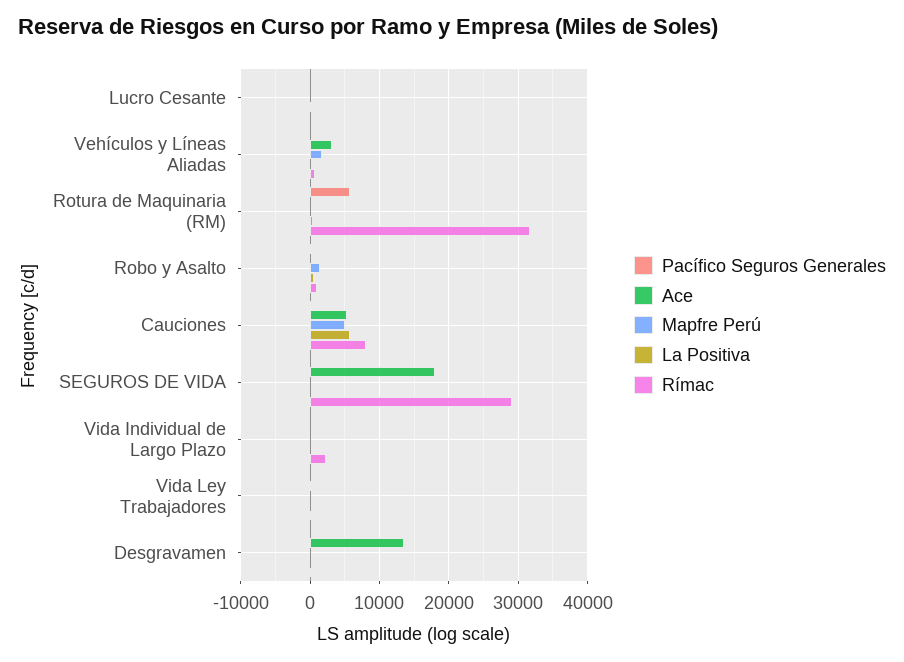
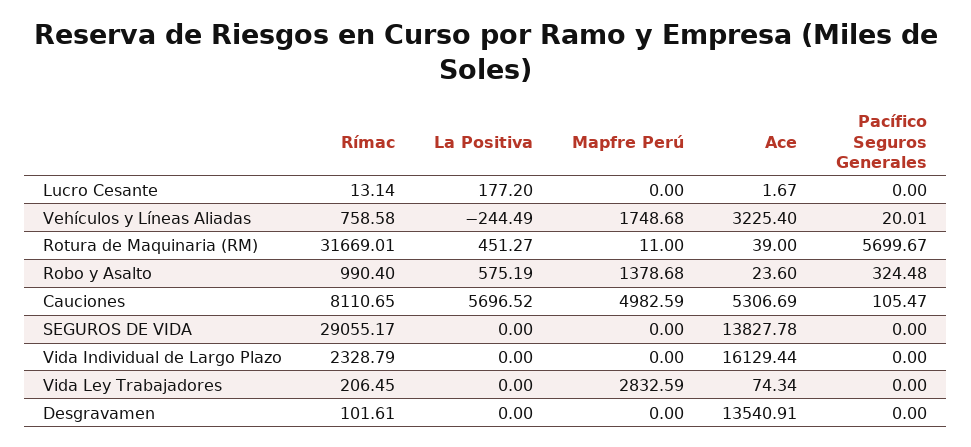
  {
    "Pacífico Seguros Generales": {
      "Lucro Cesante": 0,
      "Vehículos y Líneas Aliadas": 20.01,
      "Rotura de Maquinaria (RM)": 5699.67,
      "Robo y Asalto": 324.48,
      "Cauciones": 105.47,
      "SEGUROS DE VIDA": 0,
      "Vida Individual de Largo Plazo": 0,
      "Vida Ley Trabajadores": 0,
      "Desgravamen": 0
    },
    "Ace": {
      "Lucro Cesante": 1.67,
      "Vehículos y Líneas Aliadas": 3225.4,
      "Rotura de Maquinaria (RM)": 39,
      "Robo y Asalto": 23.6,
      "Cauciones": 5306.69,
-     "SEGUROS DE VIDA": 18000,
+     "SEGUROS DE VIDA": 13827.78,
-     "Vida Individual de Largo Plazo": 0,
+     "Vida Individual de Largo Plazo": 16129.44,
      "Vida Ley Trabajadores": 74.34,
      "Desgravamen": 13540.91
    },
    "Mapfre Perú": {
      "Lucro Cesante": 0,
      "Vehículos y Líneas Aliadas": 1748.68,
      "Rotura de Maquinaria (RM)": 11,
      "Robo y Asalto": 1378.68,
      "Cauciones": 4982.59,
      "SEGUROS DE VIDA": 0,
      "Vida Individual de Largo Plazo": 0,
-     "Vida Ley Trabajadores": 0,
+     "Vida Ley Trabajadores": 2832.59,
      "Desgravamen": 0
    },
    "La Positiva": {
      "Lucro Cesante": 177.2,
      "Vehículos y Líneas Aliadas": -244.49,
      "Rotura de Maquinaria (RM)": 451.27,
      "Robo y Asalto": 575.19,
      "Cauciones": 5696.52,
      "SEGUROS DE VIDA": 0,
      "Vida Individual de Largo Plazo": 0,
      "Vida Ley Trabajadores": 0,
      "Desgravamen": 0
    },
    "Rímac": {
      "Lucro Cesante": 13.14,
      "Vehículos y Líneas Aliadas": 758.58,
      "Rotura de Maquinaria (RM)": 31669.01,
      "Robo y Asalto": 990.4,
      "Cauciones": 8110.65,
      "SEGUROS DE VIDA": 29055.17,
      "Vida Individual de Largo Plazo": 2328.79,
      "Vida Ley Trabajadores": 206.45,
      "Desgravamen": 101.61
    }
  }

